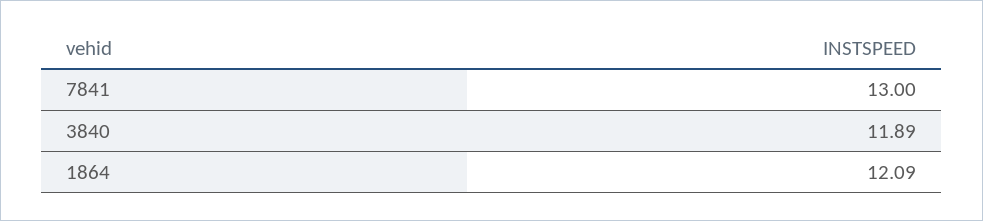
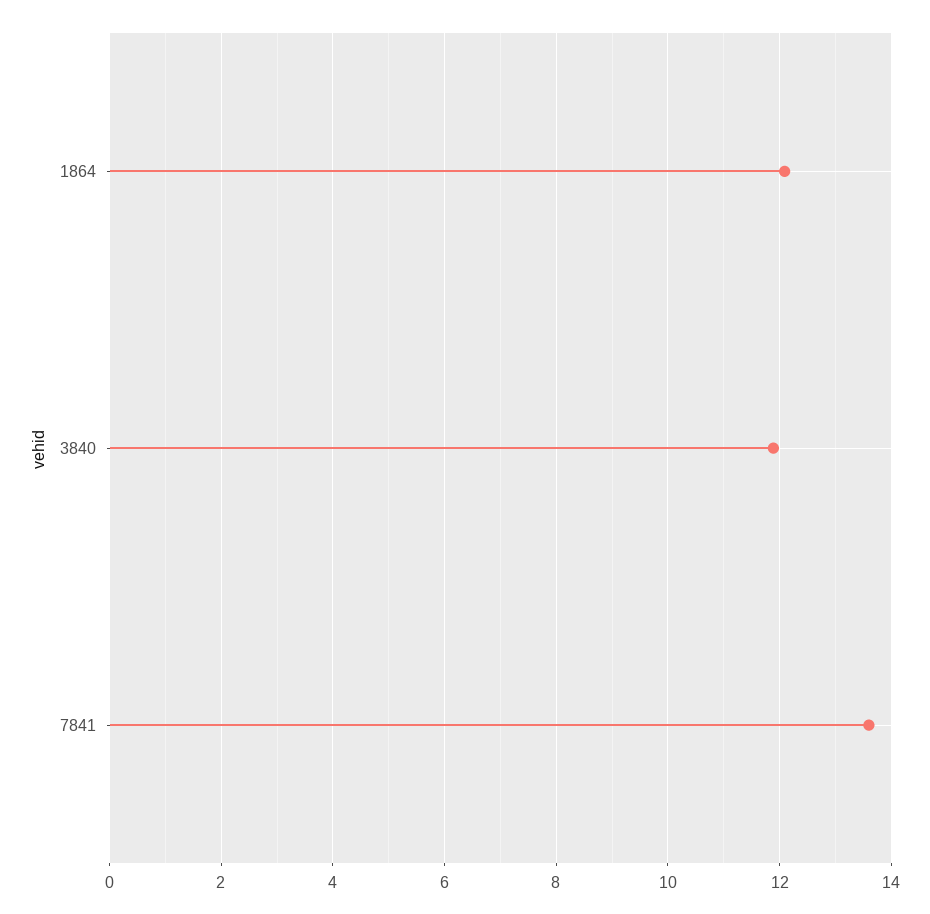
  {
-   "7841": 13,
+   "7841": 13.6,
    "3840": 11.89,
    "1864": 12.09
  }

